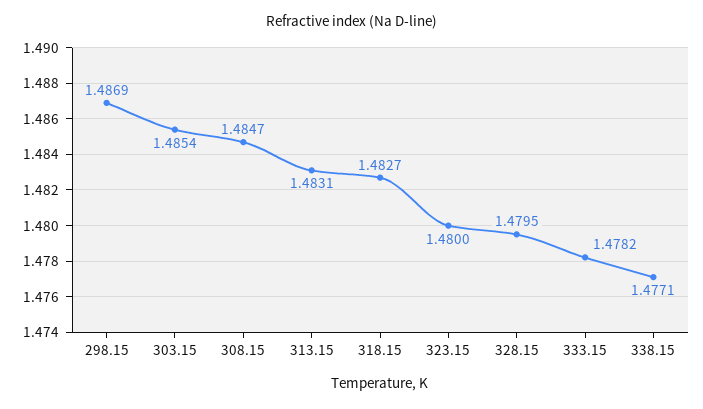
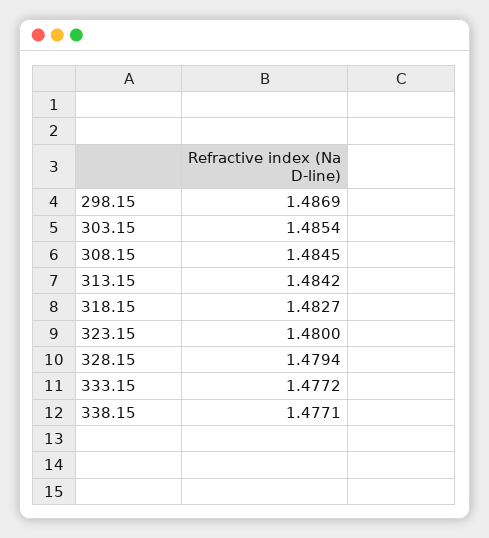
  {
    "298.15": 1.4869,
    "303.15": 1.4854,
-   "308.15": 1.4847,
+   "308.15": 1.4845,
-   "313.15": 1.4831,
+   "313.15": 1.4842,
    "318.15": 1.4827,
    "323.15": 1.48,
-   "328.15": 1.4795,
+   "328.15": 1.4794,
-   "333.15": 1.4782,
+   "333.15": 1.4772,
    "338.15": 1.4771
  }

